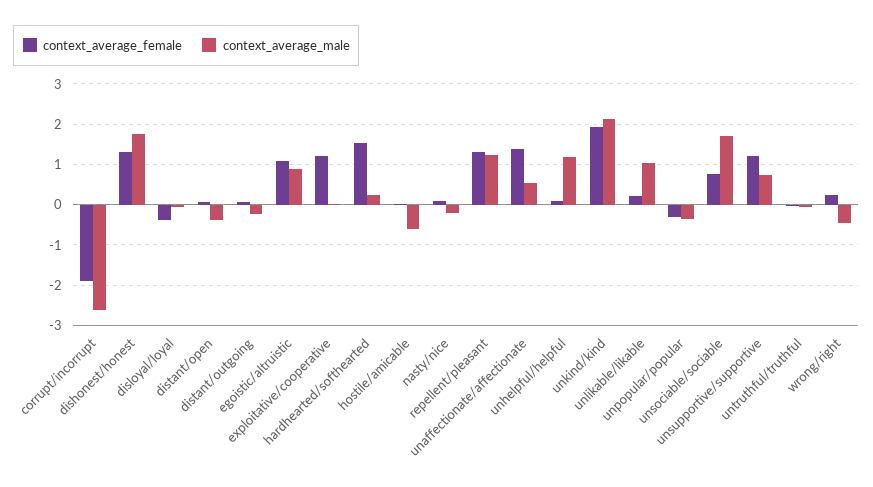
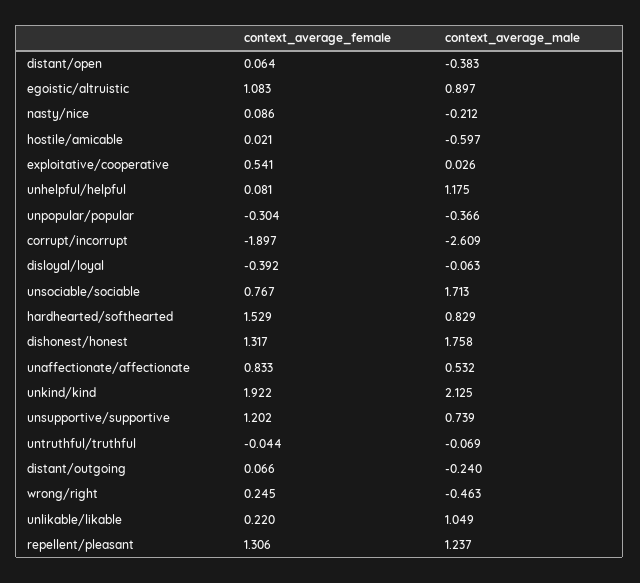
  {
    "context_average_female": {
      "corrupt/incorrupt": -1.897,
      "dishonest/honest": 1.317,
      "disloyal/loyal": -0.392,
      "distant/open": 0.064,
      "distant/outgoing": 0.066,
      "egoistic/altruistic": 1.083,
-     "exploitative/cooperative": 1.2,
+     "exploitative/cooperative": 0.541,
      "hardhearted/softhearted": 1.529,
      "hostile/amicable": 0.021,
      "nasty/nice": 0.086,
      "repellent/pleasant": 1.306,
-     "unaffectionate/affectionate": 1.4,
+     "unaffectionate/affectionate": 0.833,
      "unhelpful/helpful": 0.081,
      "unkind/kind": 1.922,
      "unlikable/likable": 0.22,
      "unpopular/popular": -0.304,
      "unsociable/sociable": 0.767,
      "unsupportive/supportive": 1.202,
      "untruthful/truthful": -0.044,
      "wrong/right": 0.245
    },
    "context_average_male": {
      "corrupt/incorrupt": -2.609,
      "dishonest/honest": 1.758,
      "disloyal/loyal": -0.063,
      "distant/open": -0.383,
      "distant/outgoing": -0.24,
      "egoistic/altruistic": 0.897,
      "exploitative/cooperative": 0.026,
-     "hardhearted/softhearted": 0.2,
+     "hardhearted/softhearted": 0.829,
      "hostile/amicable": -0.597,
      "nasty/nice": -0.212,
      "repellent/pleasant": 1.237,
      "unaffectionate/affectionate": 0.532,
      "unhelpful/helpful": 1.175,
      "unkind/kind": 2.125,
      "unlikable/likable": 1.049,
      "unpopular/popular": -0.366,
      "unsociable/sociable": 1.713,
      "unsupportive/supportive": 0.739,
      "untruthful/truthful": -0.069,
      "wrong/right": -0.463
    }
  }

